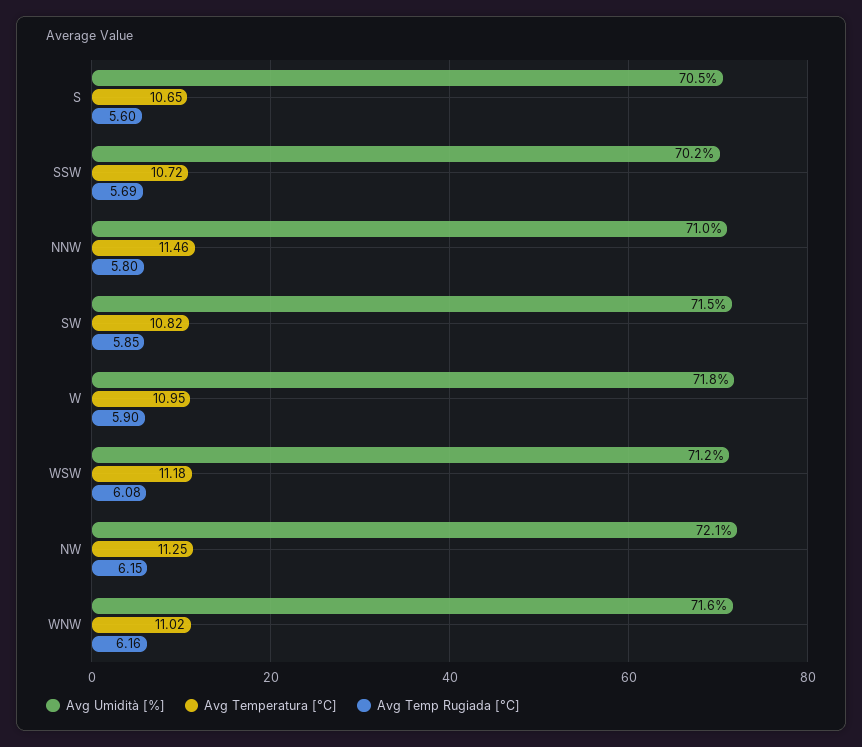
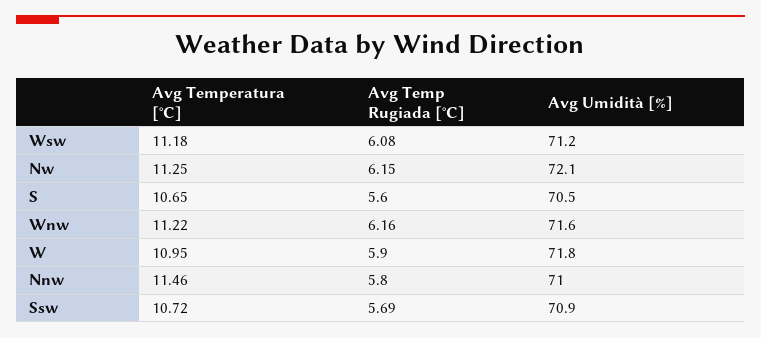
  {
    "Avg Umidità [%]": {
      "S": 70.5,
-     "SSW": 70.2,
+     "SSW": 70.9,
      "NNW": 71,
-     "SW": 71.5,
      "W": 71.8,
      "WSW": 71.2,
      "NW": 72.1,
      "WNW": 71.6
    },
    "Avg Temperatura [°C]": {
      "S": 10.65,
      "SSW": 10.72,
      "NNW": 11.46,
-     "SW": 10.82,
      "W": 10.95,
      "WSW": 11.18,
      "NW": 11.25,
-     "WNW": 11.02
+     "WNW": 11.22
    },
    "Avg Temp Rugiada [°C]": {
      "S": 5.6,
      "SSW": 5.69,
      "NNW": 5.8,
-     "SW": 5.85,
      "W": 5.9,
      "WSW": 6.08,
      "NW": 6.15,
      "WNW": 6.16
    }
  }

